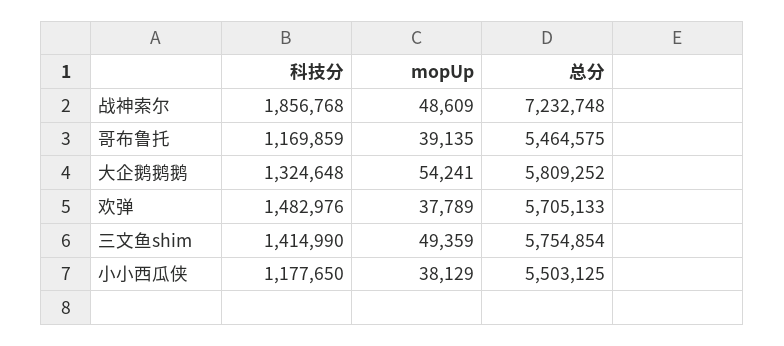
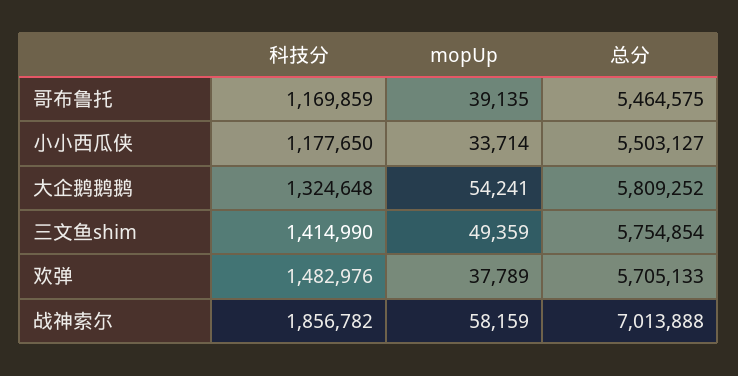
  {
    "科技分": {
-     "战神索尔": 1856768,
+     "战神索尔": 1856782,
      "哥布鲁托": 1169859,
      "大企鹅鹅鹅": 1324648,
      "欢弹": 1482976,
      "三文鱼shim": 1414990,
      "小小西瓜侠": 1177650
    },
    "mopUp": {
-     "战神索尔": 48609,
+     "战神索尔": 58159,
      "哥布鲁托": 39135,
      "大企鹅鹅鹅": 54241,
      "欢弹": 37789,
      "三文鱼shim": 49359,
-     "小小西瓜侠": 38129
+     "小小西瓜侠": 33714
    },
    "总分": {
-     "战神索尔": 7232748,
+     "战神索尔": 7013888,
      "哥布鲁托": 5464575,
      "大企鹅鹅鹅": 5809252,
      "欢弹": 5705133,
      "三文鱼shim": 5754854,
-     "小小西瓜侠": 5503125
+     "小小西瓜侠": 5503127
    }
  }

